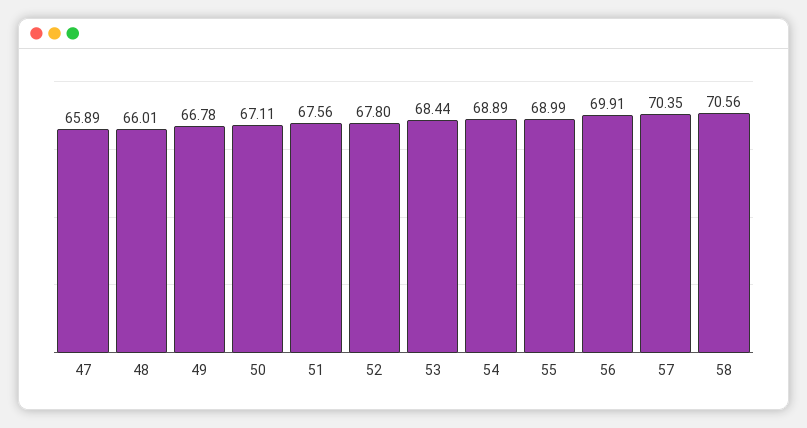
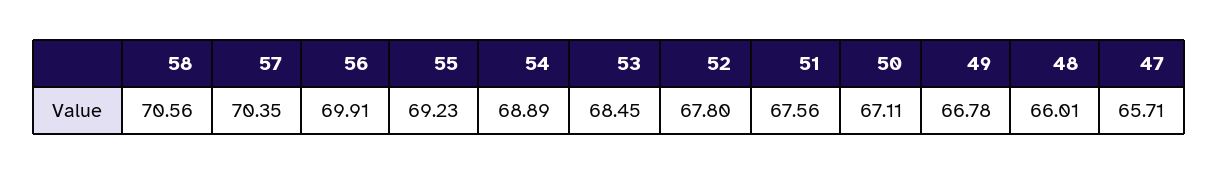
  {
-   "47": 65.89,
+   "47": 65.71,
    "48": 66.01,
    "49": 66.78,
    "50": 67.11,
    "51": 67.56,
    "52": 67.8,
-   "53": 68.44,
+   "53": 68.45,
    "54": 68.89,
-   "55": 68.99,
+   "55": 69.23,
    "56": 69.91,
    "57": 70.35,
    "58": 70.56
  }

